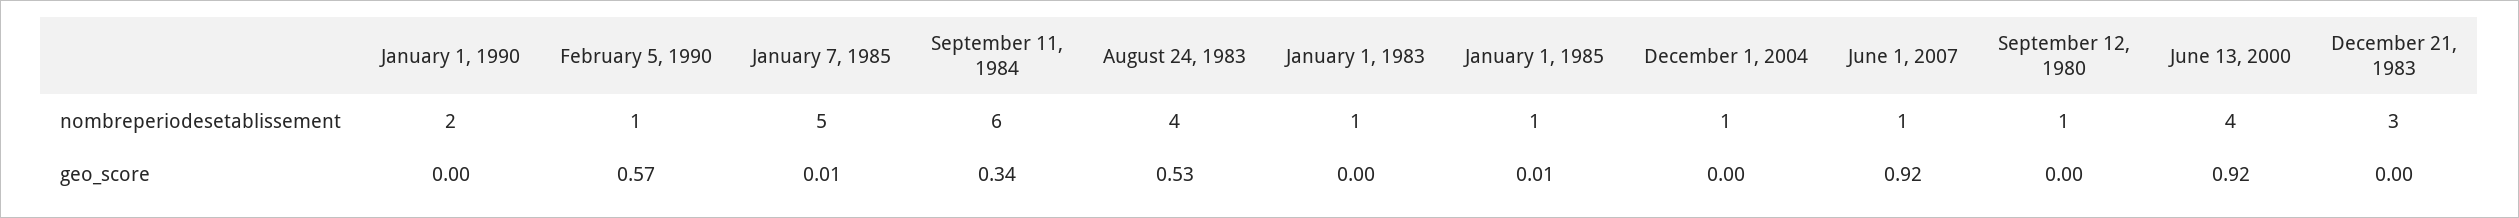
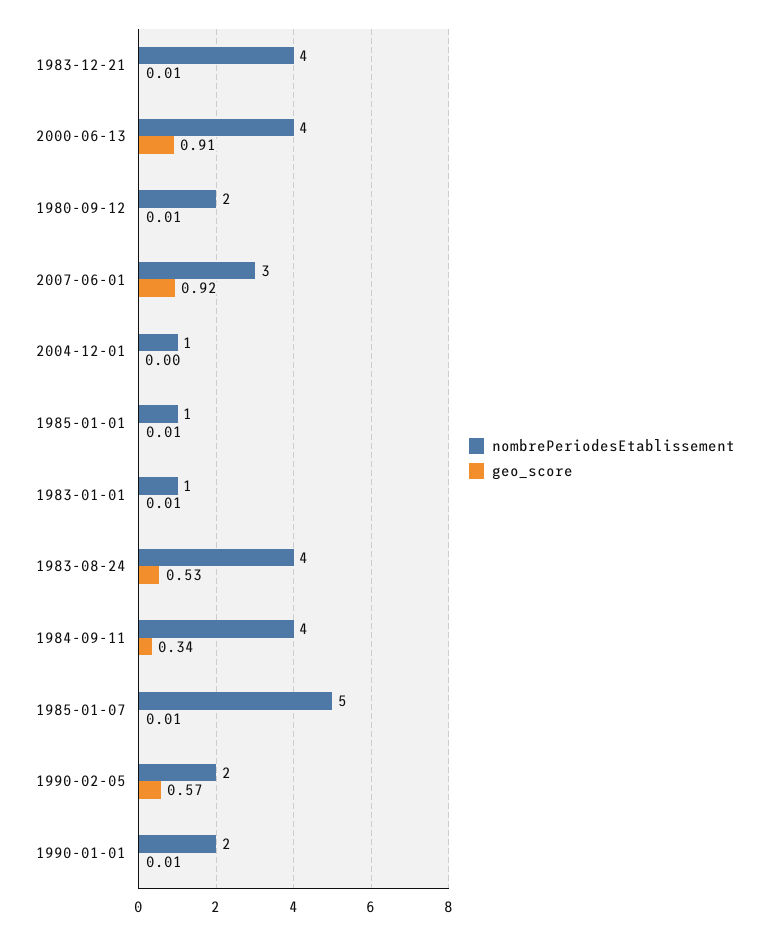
  {
    "nombreperiodesetablissement": {
      "January 1, 1990": 2,
-     "February 5, 1990": 1,
+     "February 5, 1990": 2,
      "January 7, 1985": 5,
-     "September 11, 1984": 6,
+     "September 11, 1984": 4,
      "August 24, 1983": 4,
      "January 1, 1983": 1,
      "January 1, 1985": 1,
      "December 1, 2004": 1,
-     "June 1, 2007": 1,
+     "June 1, 2007": 3,
-     "September 12, 1980": 1,
+     "September 12, 1980": 2,
      "June 13, 2000": 4,
-     "December 21, 1983": 3
+     "December 21, 1983": 4
    },
    "geo_score": {
-     "January 1, 1990": 0,
+     "January 1, 1990": 0.01,
      "February 5, 1990": 0.57,
      "January 7, 1985": 0.01,
      "September 11, 1984": 0.34,
      "August 24, 1983": 0.53,
-     "January 1, 1983": 0,
+     "January 1, 1983": 0.01,
      "January 1, 1985": 0.01,
      "December 1, 2004": 0,
      "June 1, 2007": 0.92,
-     "September 12, 1980": 0,
+     "September 12, 1980": 0.01,
-     "June 13, 2000": 0.92,
+     "June 13, 2000": 0.91,
-     "December 21, 1983": 0
+     "December 21, 1983": 0.01
    }
  }

